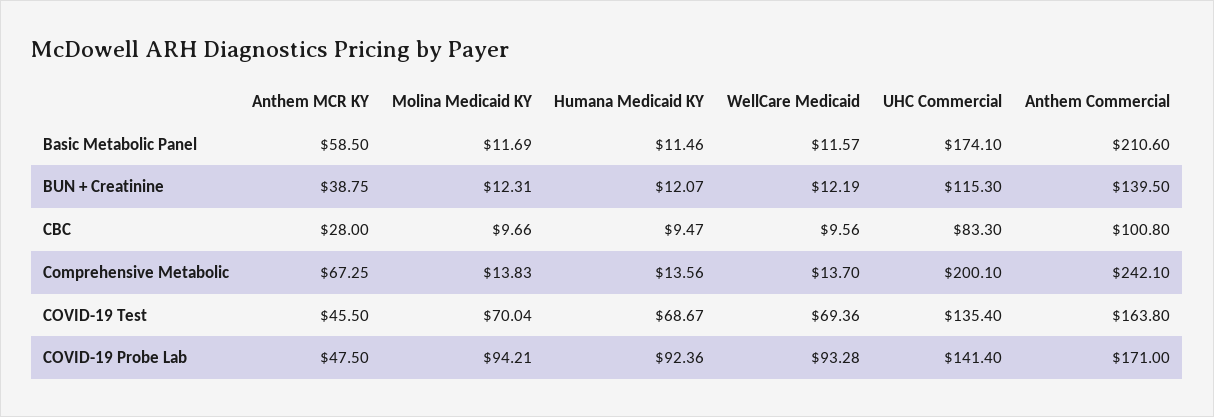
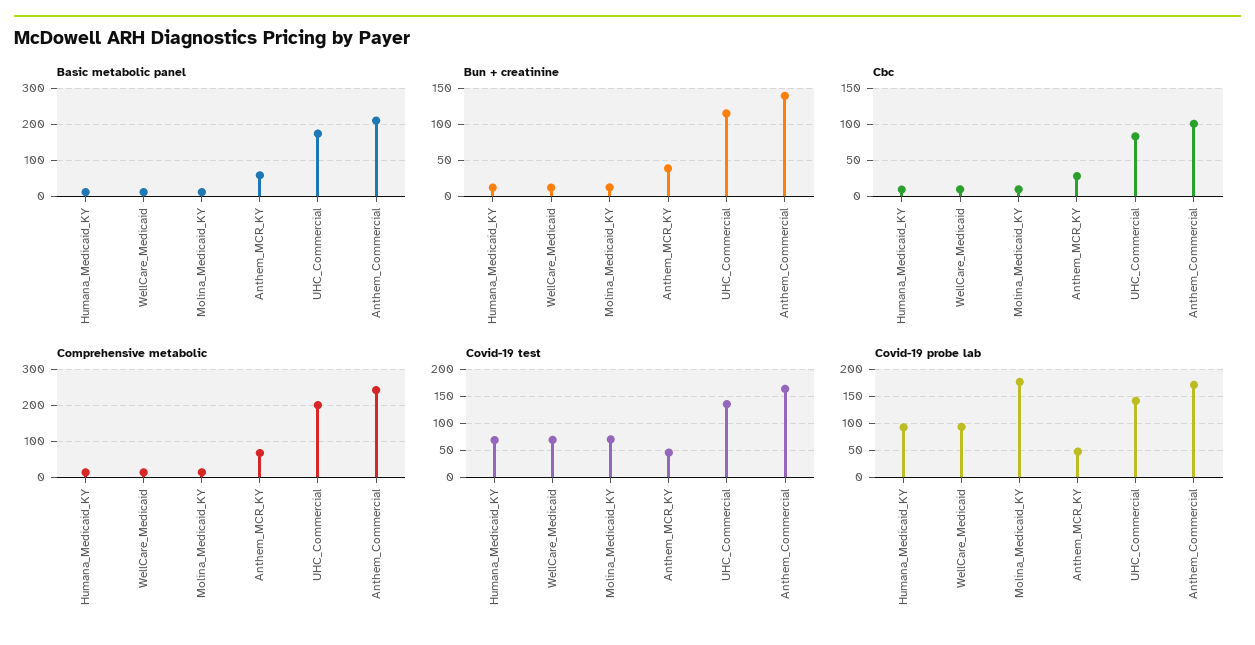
  {
    "Basic Metabolic Panel": {
      "Anthem MCR KY": 58.5,
      "Molina Medicaid KY": 11.69,
      "Humana Medicaid KY": 11.46,
      "WellCare Medicaid": 11.57,
      "UHC Commercial": 174.1,
      "Anthem Commercial": 210.6
    },
    "BUN + Creatinine": {
      "Anthem MCR KY": 38.75,
      "Molina Medicaid KY": 12.31,
      "Humana Medicaid KY": 12.07,
      "WellCare Medicaid": 12.19,
      "UHC Commercial": 115.3,
      "Anthem Commercial": 139.5
    },
    "CBC": {
      "Anthem MCR KY": 28,
      "Molina Medicaid KY": 9.66,
      "Humana Medicaid KY": 9.47,
      "WellCare Medicaid": 9.56,
      "UHC Commercial": 83.3,
      "Anthem Commercial": 100.8
    },
    "Comprehensive Metabolic": {
      "Anthem MCR KY": 67.25,
      "Molina Medicaid KY": 13.83,
      "Humana Medicaid KY": 13.56,
      "WellCare Medicaid": 13.7,
      "UHC Commercial": 200.1,
      "Anthem Commercial": 242.1
    },
    "COVID-19 Test": {
      "Anthem MCR KY": 45.5,
      "Molina Medicaid KY": 70.04,
      "Humana Medicaid KY": 68.67,
      "WellCare Medicaid": 69.36,
      "UHC Commercial": 135.4,
      "Anthem Commercial": 163.8
    },
    "COVID-19 Probe Lab": {
      "Anthem MCR KY": 47.5,
-     "Molina Medicaid KY": 94.21,
+     "Molina Medicaid KY": 175,
      "Humana Medicaid KY": 92.36,
      "WellCare Medicaid": 93.28,
      "UHC Commercial": 141.4,
      "Anthem Commercial": 171
    }
  }

